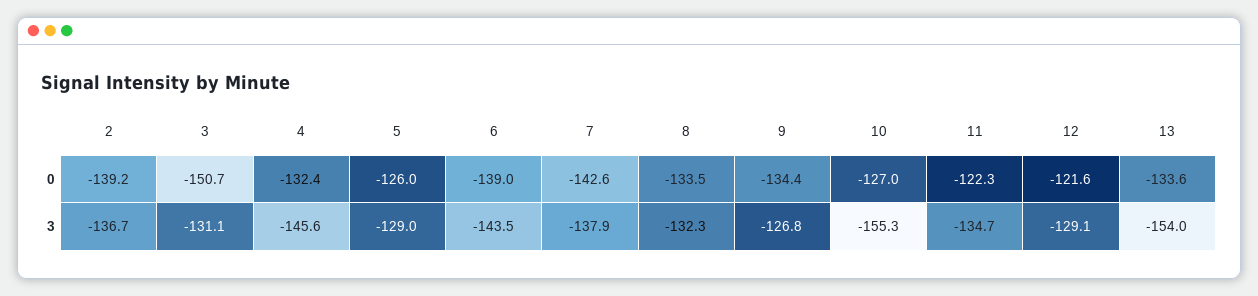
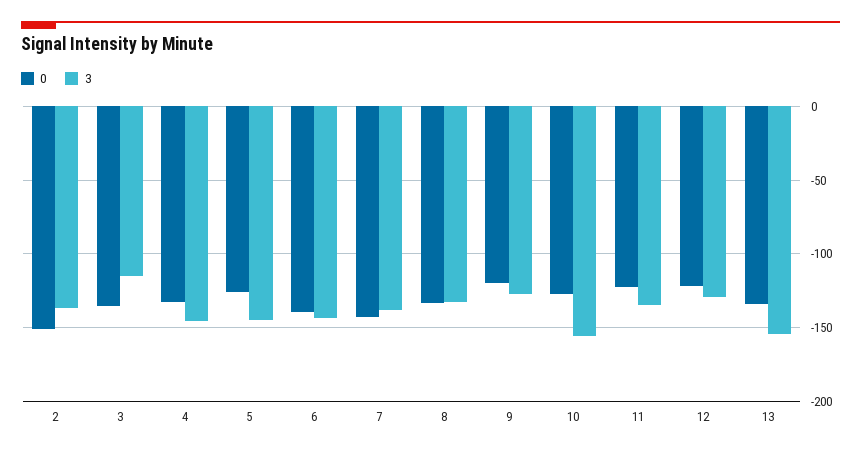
  {
    "0": {
-     "2": -139.2,
+     "2": -150,
-     "3": -150.7,
+     "3": -135,
      "4": -132.4,
      "5": -126,
      "6": -139,
      "7": -142.6,
      "8": -133.5,
-     "9": -134.4,
+     "9": -120,
      "10": -127,
      "11": -122.3,
      "12": -121.6,
      "13": -133.6
    },
    "3": {
      "2": -136.7,
-     "3": -131.1,
+     "3": -115,
      "4": -145.6,
-     "5": -129,
+     "5": -145,
      "6": -143.5,
      "7": -137.9,
      "8": -132.3,
      "9": -126.8,
      "10": -155.3,
      "11": -134.7,
      "12": -129.1,
      "13": -154
    }
  }

